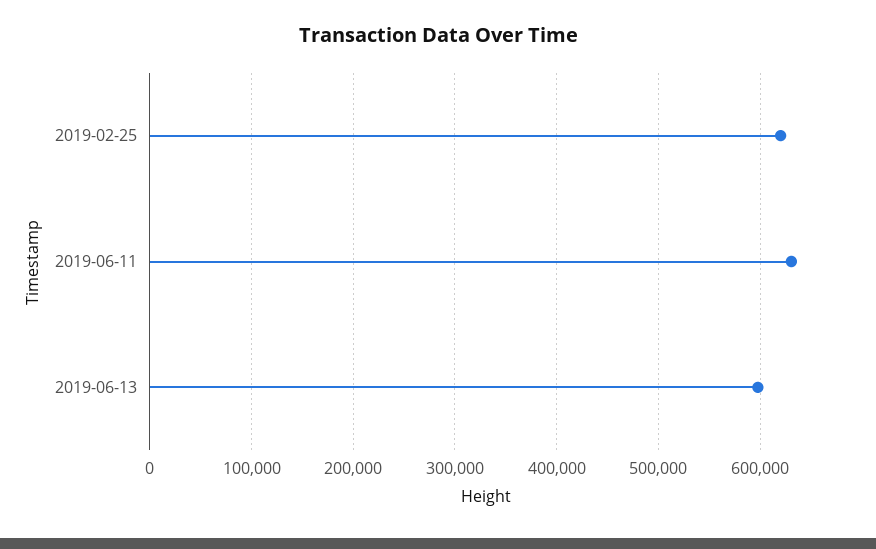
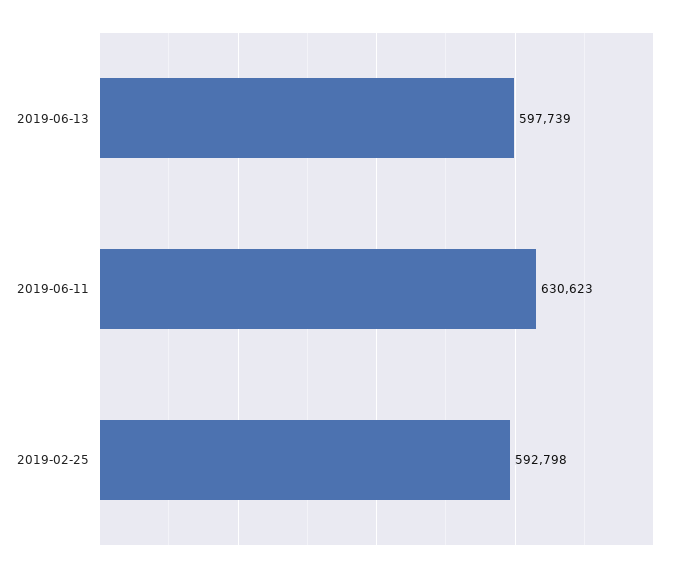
  {
-   "2019-02-25": 620000,
+   "2019-02-25": 592798,
    "2019-06-11": 630623,
    "2019-06-13": 597739
  }

